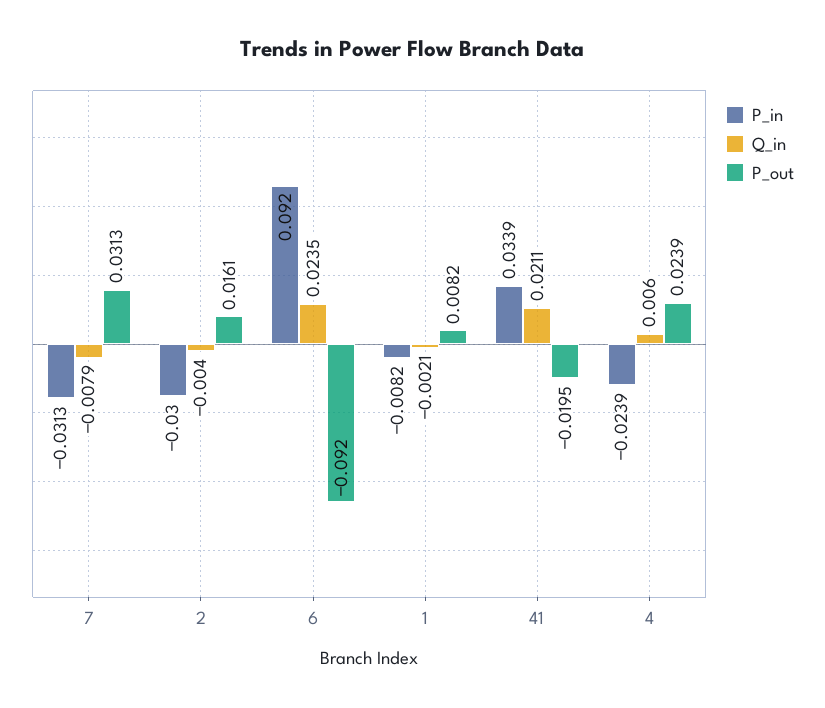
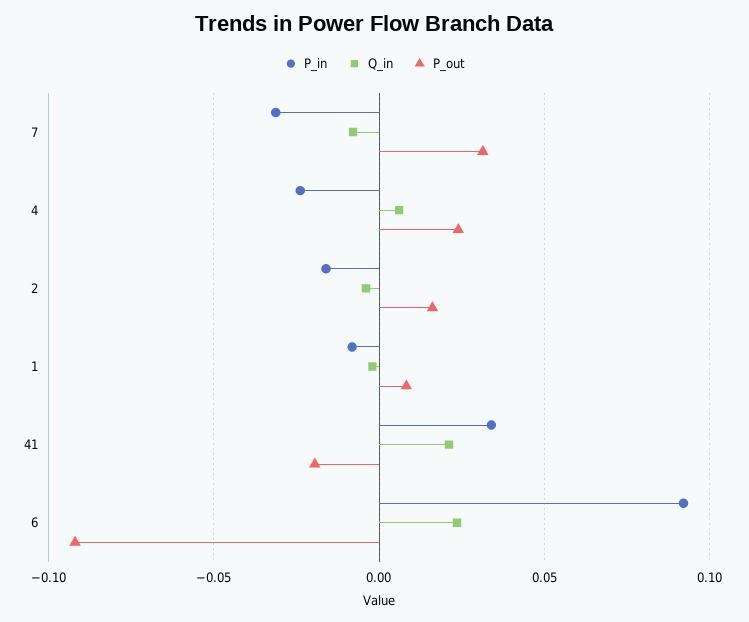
  {
    "P_in": {
      "7": -0.0313,
-     "2": -0.03,
+     "2": -0.015,
      "6": 0.092,
      "1": -0.0082,
      "41": 0.0339,
      "4": -0.0239
    },
    "Q_in": {
      "7": -0.0079,
      "2": -0.004,
      "6": 0.0235,
      "1": -0.0021,
      "41": 0.0211,
      "4": 0.006
    },
    "P_out": {
      "7": 0.0313,
      "2": 0.0161,
      "6": -0.092,
      "1": 0.0082,
      "41": -0.0195,
      "4": 0.0239
    }
  }

